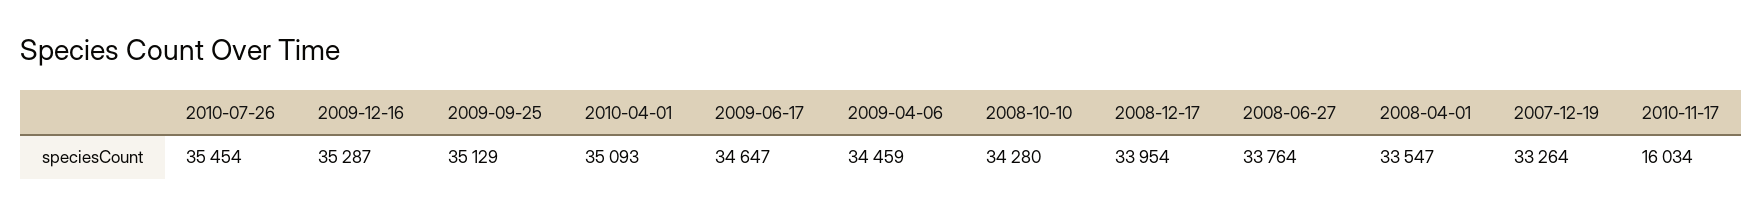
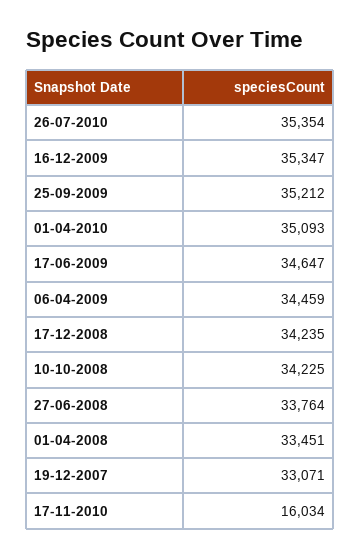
  {
-   "2010-07-26": 35454,
+   "2010-07-26": 35354,
-   "2009-12-16": 35287,
+   "2009-12-16": 35347,
-   "2009-09-25": 35129,
+   "2009-09-25": 35212,
    "2010-04-01": 35093,
    "2009-06-17": 34647,
    "2009-04-06": 34459,
-   "2008-10-10": 34280,
+   "2008-10-10": 34225,
-   "2008-12-17": 33954,
+   "2008-12-17": 34235,
    "2008-06-27": 33764,
-   "2008-04-01": 33547,
+   "2008-04-01": 33451,
-   "2007-12-19": 33264,
+   "2007-12-19": 33071,
    "2010-11-17": 16034
  }

